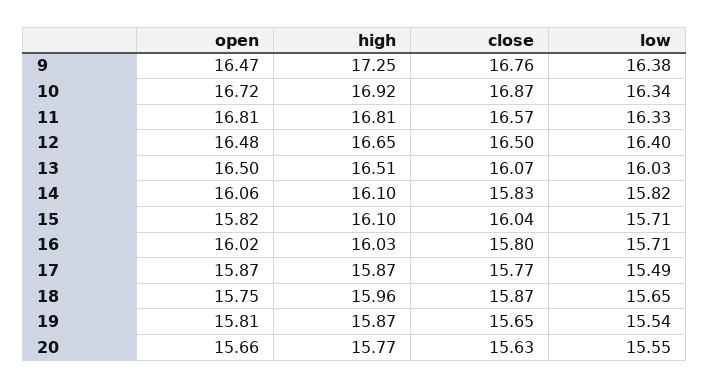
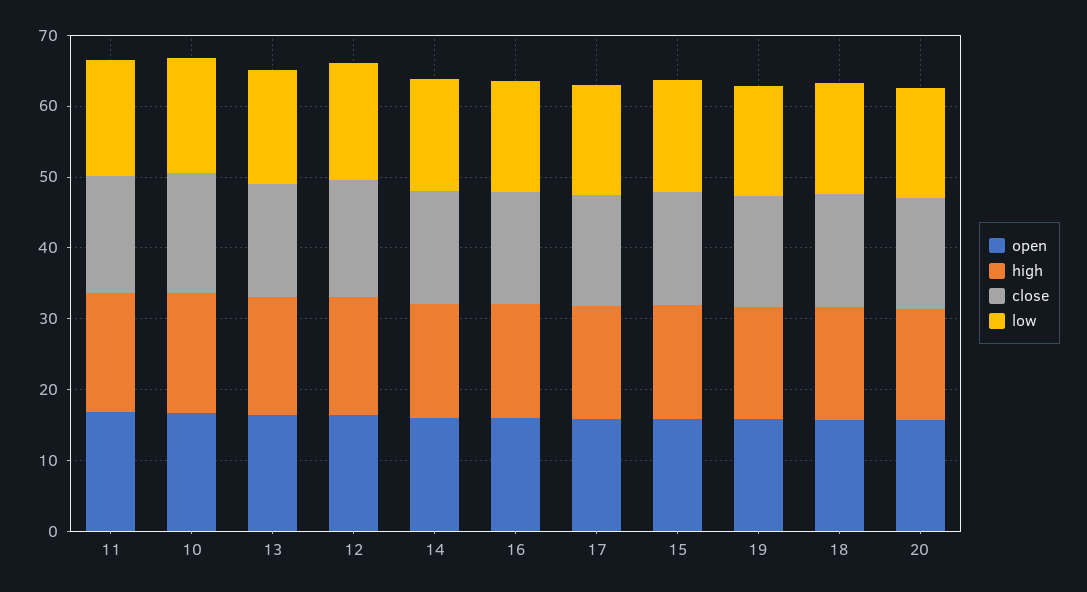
  {
    "open": {
-     "9": 16.47,
      "10": 16.72,
      "11": 16.81,
      "12": 16.48,
      "13": 16.5,
      "14": 16.06,
      "15": 15.82,
      "16": 16.02,
      "17": 15.87,
      "18": 15.75,
      "19": 15.81,
      "20": 15.66
    },
    "high": {
-     "9": 17.25,
      "10": 16.92,
      "11": 16.81,
      "12": 16.65,
      "13": 16.51,
      "14": 16.1,
      "15": 16.1,
      "16": 16.03,
      "17": 15.87,
      "18": 15.96,
      "19": 15.87,
      "20": 15.77
    },
    "close": {
-     "9": 16.76,
      "10": 16.87,
      "11": 16.57,
      "12": 16.5,
      "13": 16.07,
      "14": 15.83,
      "15": 16.04,
      "16": 15.8,
      "17": 15.77,
      "18": 15.87,
      "19": 15.65,
      "20": 15.63
    },
    "low": {
-     "9": 16.38,
      "10": 16.34,
      "11": 16.33,
      "12": 16.4,
      "13": 16.03,
      "14": 15.82,
      "15": 15.71,
      "16": 15.71,
      "17": 15.49,
      "18": 15.65,
      "19": 15.54,
      "20": 15.55
    }
  }

